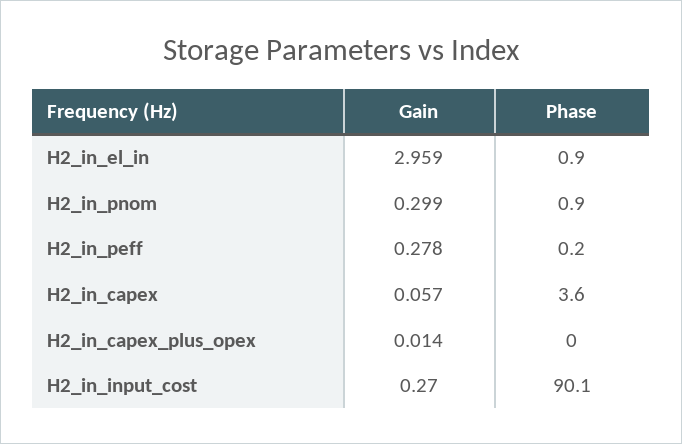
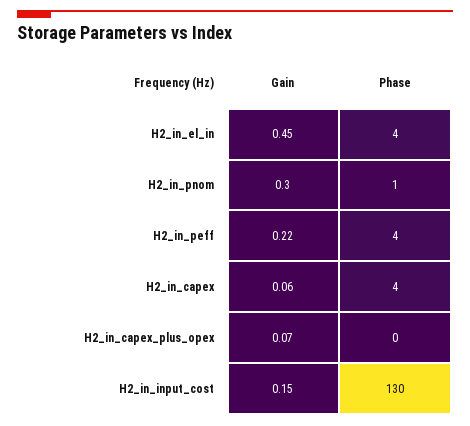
  {
    "Gain": {
-     "H2_in_el_in": 2.959,
+     "H2_in_el_in": 0.45,
      "H2_in_pnom": 0.299,
-     "H2_in_peff": 0.278,
+     "H2_in_peff": 0.22,
      "H2_in_capex": 0.057,
-     "H2_in_capex_plus_opex": 0.014,
+     "H2_in_capex_plus_opex": 0.07,
-     "H2_in_input_cost": 0.27
+     "H2_in_input_cost": 0.15
    },
    "Phase": {
-     "H2_in_el_in": 0.9,
+     "H2_in_el_in": 4,
      "H2_in_pnom": 0.9,
-     "H2_in_peff": 0.2,
+     "H2_in_peff": 4,
      "H2_in_capex": 3.6,
      "H2_in_capex_plus_opex": 0,
-     "H2_in_input_cost": 90.1
+     "H2_in_input_cost": 130
    }
  }

